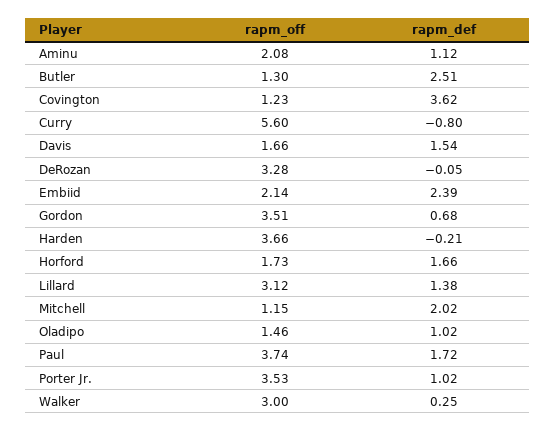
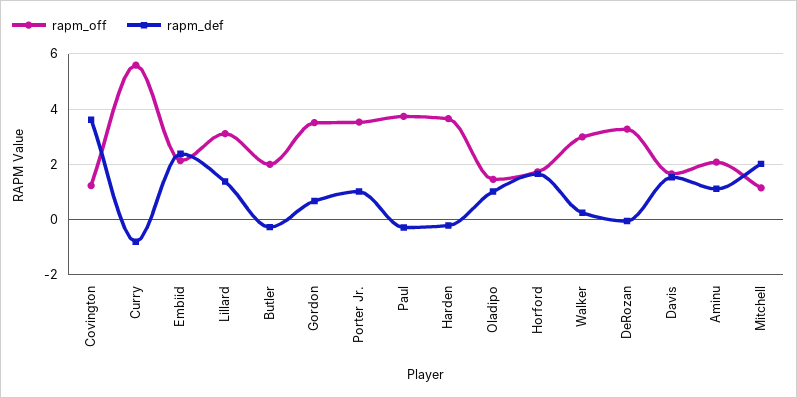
  {
    "rapm_off": {
      "Aminu": 2.08,
-     "Butler": 1.3,
+     "Butler": 2,
      "Covington": 1.23,
      "Curry": 5.6,
      "Davis": 1.66,
      "DeRozan": 3.28,
      "Embiid": 2.14,
      "Gordon": 3.51,
      "Harden": 3.66,
      "Horford": 1.73,
      "Lillard": 3.12,
      "Mitchell": 1.15,
      "Oladipo": 1.46,
      "Paul": 3.74,
      "Porter Jr.": 3.53,
      "Walker": 3
    },
    "rapm_def": {
      "Aminu": 1.12,
-     "Butler": 2.51,
+     "Butler": -0.25,
      "Covington": 3.62,
      "Curry": -0.8,
      "Davis": 1.54,
      "DeRozan": -0.05,
      "Embiid": 2.39,
      "Gordon": 0.68,
      "Harden": -0.21,
      "Horford": 1.66,
      "Lillard": 1.38,
      "Mitchell": 2.02,
      "Oladipo": 1.02,
-     "Paul": 1.72,
+     "Paul": -0.25,
      "Porter Jr.": 1.02,
      "Walker": 0.25
    }
  }

